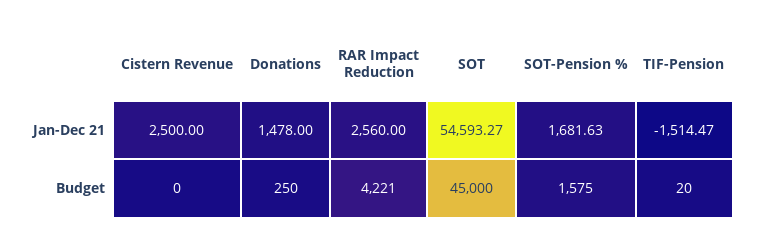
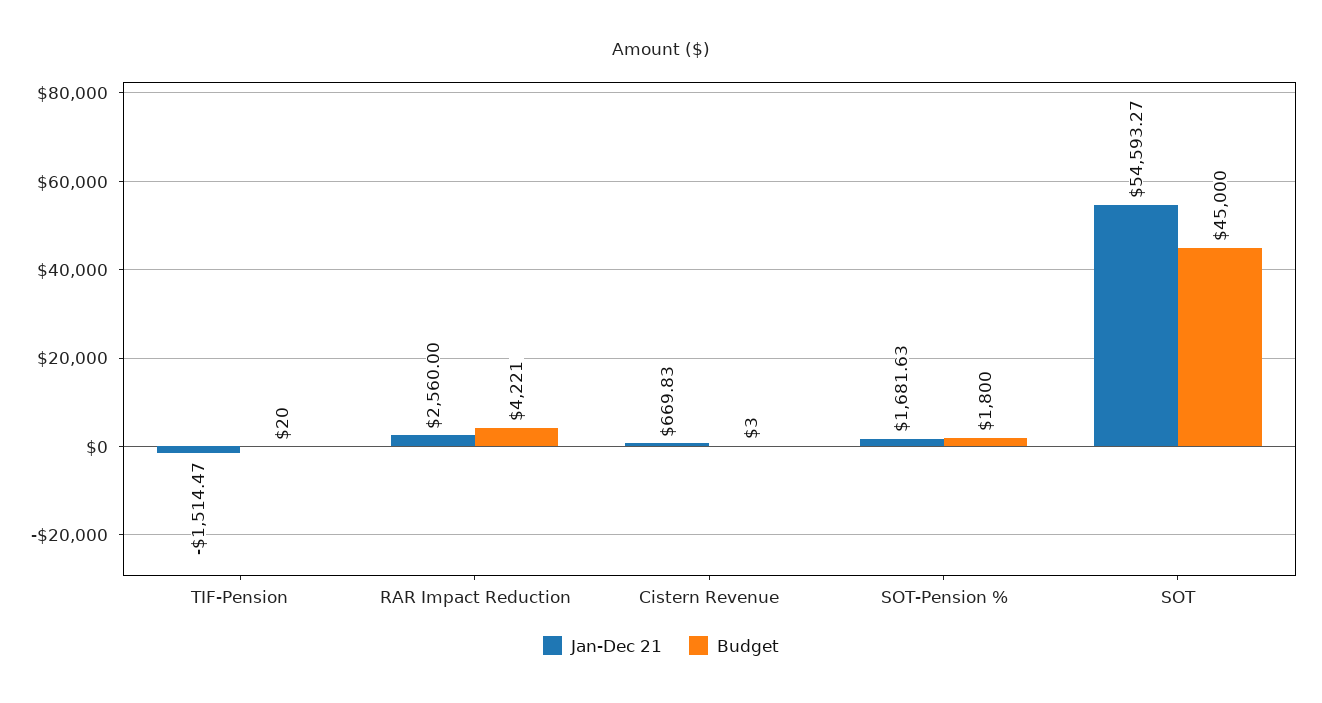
  {
    "Jan-Dec 21": {
-     "Cistern Revenue": 2500,
+     "Cistern Revenue": 669.83,
-     "Donations": 1478,
      "RAR Impact Reduction": 2560,
      "SOT": 54593.27,
      "SOT-Pension %": 1681.63,
      "TIF-Pension": -1514.47
    },
    "Budget": {
-     "Cistern Revenue": 0,
+     "Cistern Revenue": 3,
-     "Donations": 250,
      "RAR Impact Reduction": 4221,
      "SOT": 45000,
-     "SOT-Pension %": 1575,
+     "SOT-Pension %": 1800,
      "TIF-Pension": 20
    }
  }

